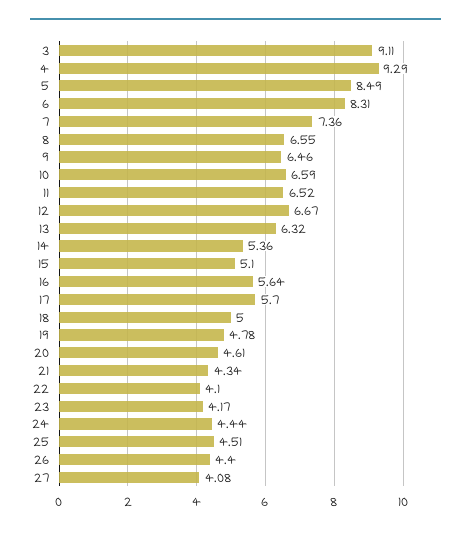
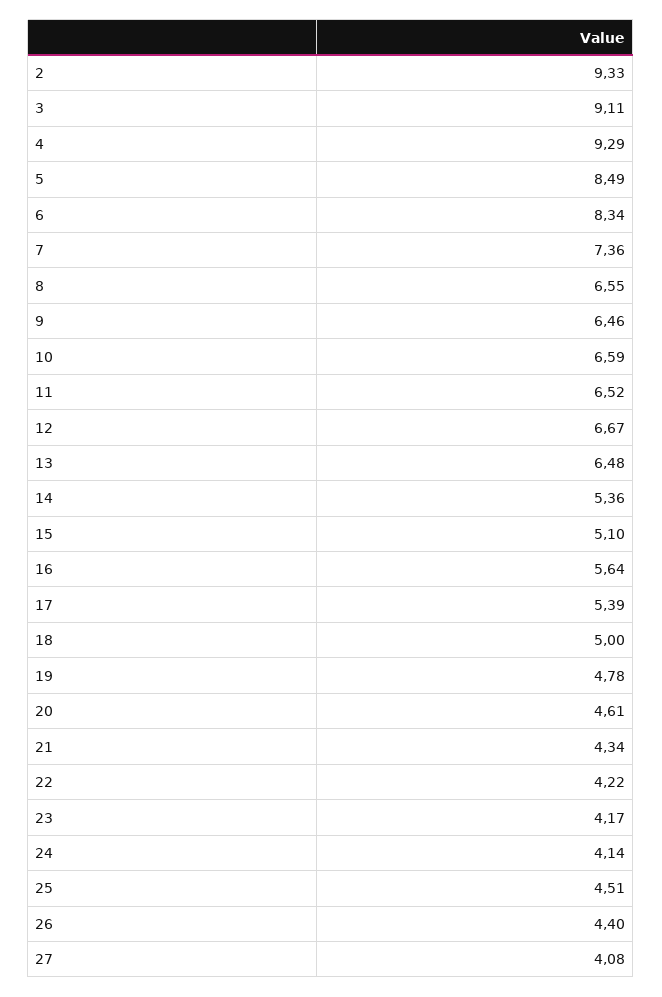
  {
    "3": 9.11,
    "4": 9.29,
    "5": 8.49,
-   "6": 8.31,
+   "6": 8.34,
    "7": 7.36,
    "8": 6.55,
    "9": 6.46,
    "10": 6.59,
    "11": 6.52,
    "12": 6.67,
-   "13": 6.32,
+   "13": 6.48,
    "14": 5.36,
    "15": 5.1,
    "16": 5.64,
-   "17": 5.7,
+   "17": 5.39,
    "18": 5,
    "19": 4.78,
    "20": 4.61,
    "21": 4.34,
-   "22": 4.1,
+   "22": 4.22,
    "23": 4.17,
-   "24": 4.44,
+   "24": 4.14,
    "25": 4.51,
    "26": 4.4,
-   "27": 4.08
+   "27": 4.08,
+   "2": 9.33
  }

